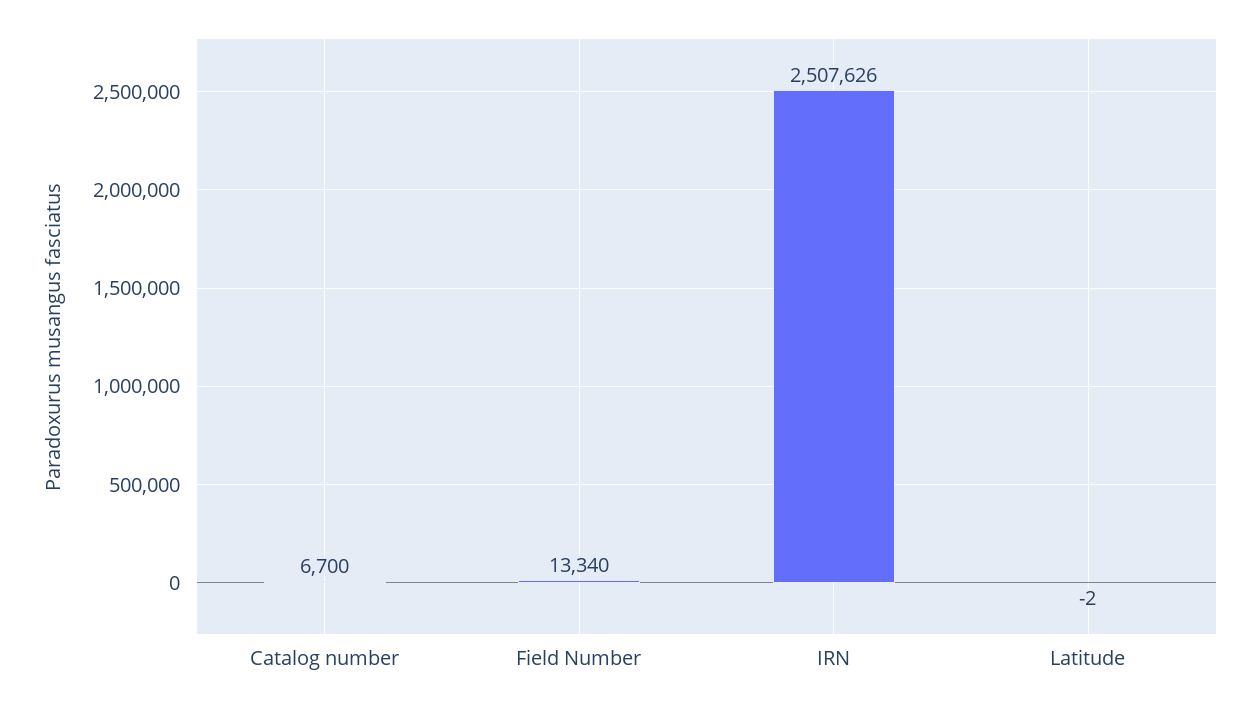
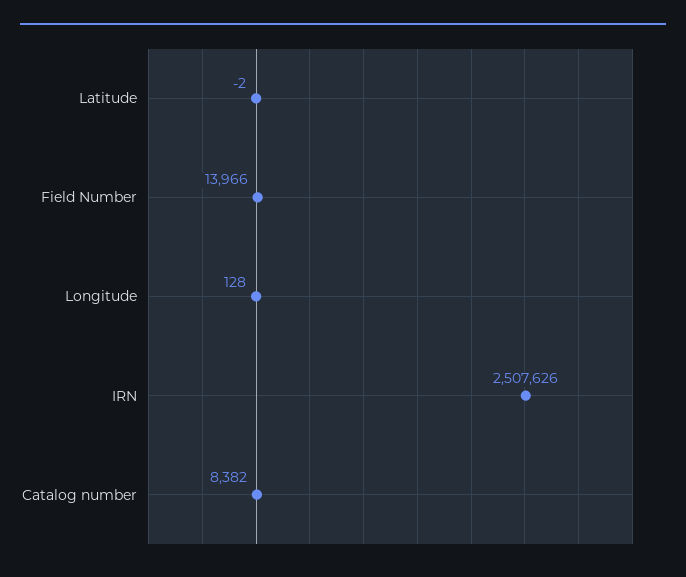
  {
-   "Catalog number": 6700,
+   "Catalog number": 8382,
-   "Field Number": 13340,
+   "Field Number": 13966,
    "IRN": 2507626,
-   "Latitude": -2
+   "Latitude": -2,
+   "Longitude": 128
  }

